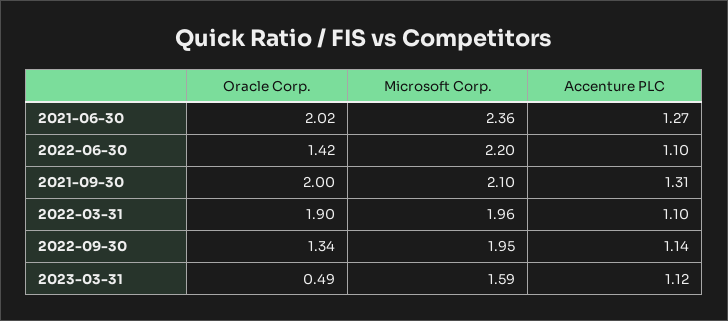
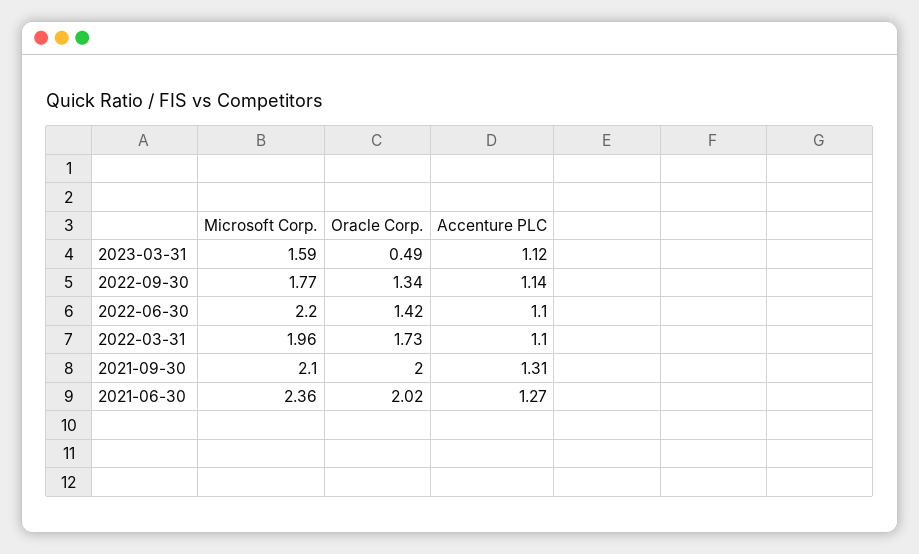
  {
    "Oracle Corp.": {
      "2021-06-30": 2.02,
      "2022-06-30": 1.42,
      "2021-09-30": 2,
-     "2022-03-31": 1.9,
+     "2022-03-31": 1.73,
      "2022-09-30": 1.34,
      "2023-03-31": 0.49
    },
    "Microsoft Corp.": {
      "2021-06-30": 2.36,
      "2022-06-30": 2.2,
      "2021-09-30": 2.1,
      "2022-03-31": 1.96,
-     "2022-09-30": 1.95,
+     "2022-09-30": 1.77,
      "2023-03-31": 1.59
    },
    "Accenture PLC": {
      "2021-06-30": 1.27,
      "2022-06-30": 1.1,
      "2021-09-30": 1.31,
      "2022-03-31": 1.1,
      "2022-09-30": 1.14,
      "2023-03-31": 1.12
    }
  }

